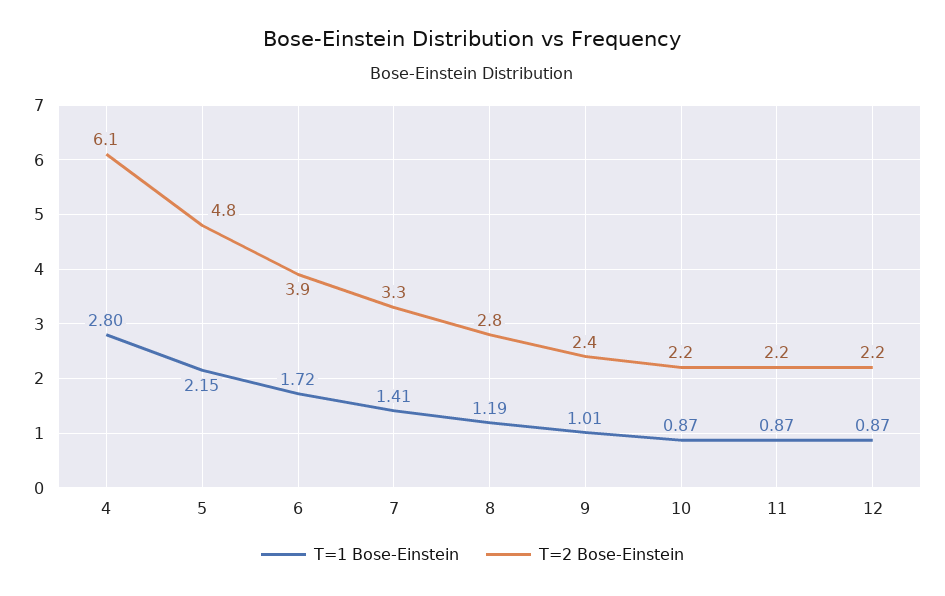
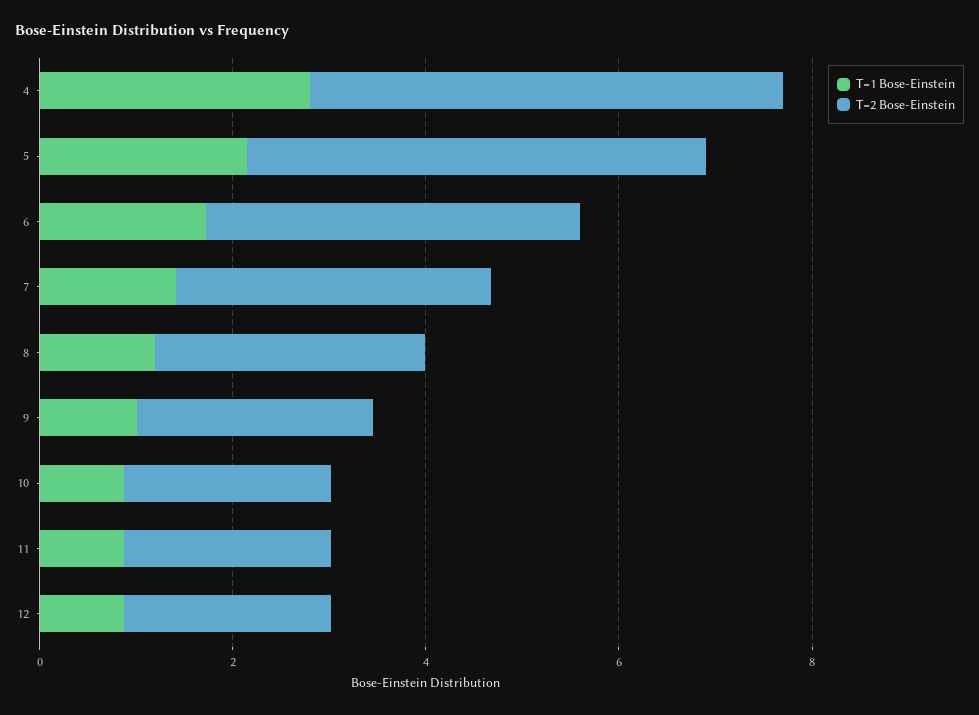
  {
    "T=1 Bose-Einstein": {
      "4": 2.8,
      "5": 2.15,
      "6": 1.72,
      "7": 1.41,
      "8": 1.19,
      "9": 1.01,
      "10": 0.87,
      "11": 0.87,
      "12": 0.87
    },
    "T=2 Bose-Einstein": {
-     "4": 6.1,
+     "4": 5,
      "5": 4.8,
      "6": 3.9,
      "7": 3.3,
      "8": 2.8,
      "9": 2.4,
      "10": 2.2,
      "11": 2.2,
      "12": 2.2
    }
  }

